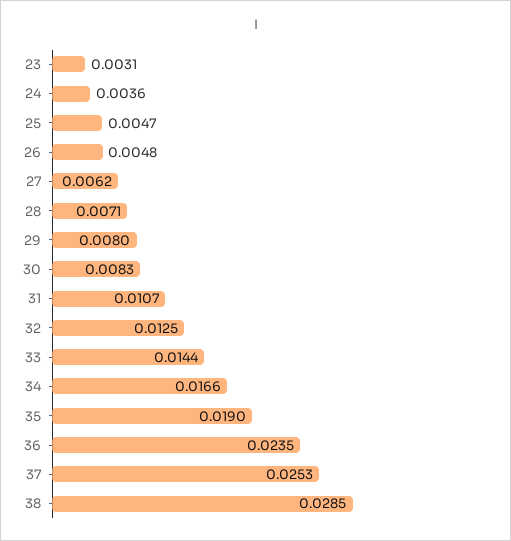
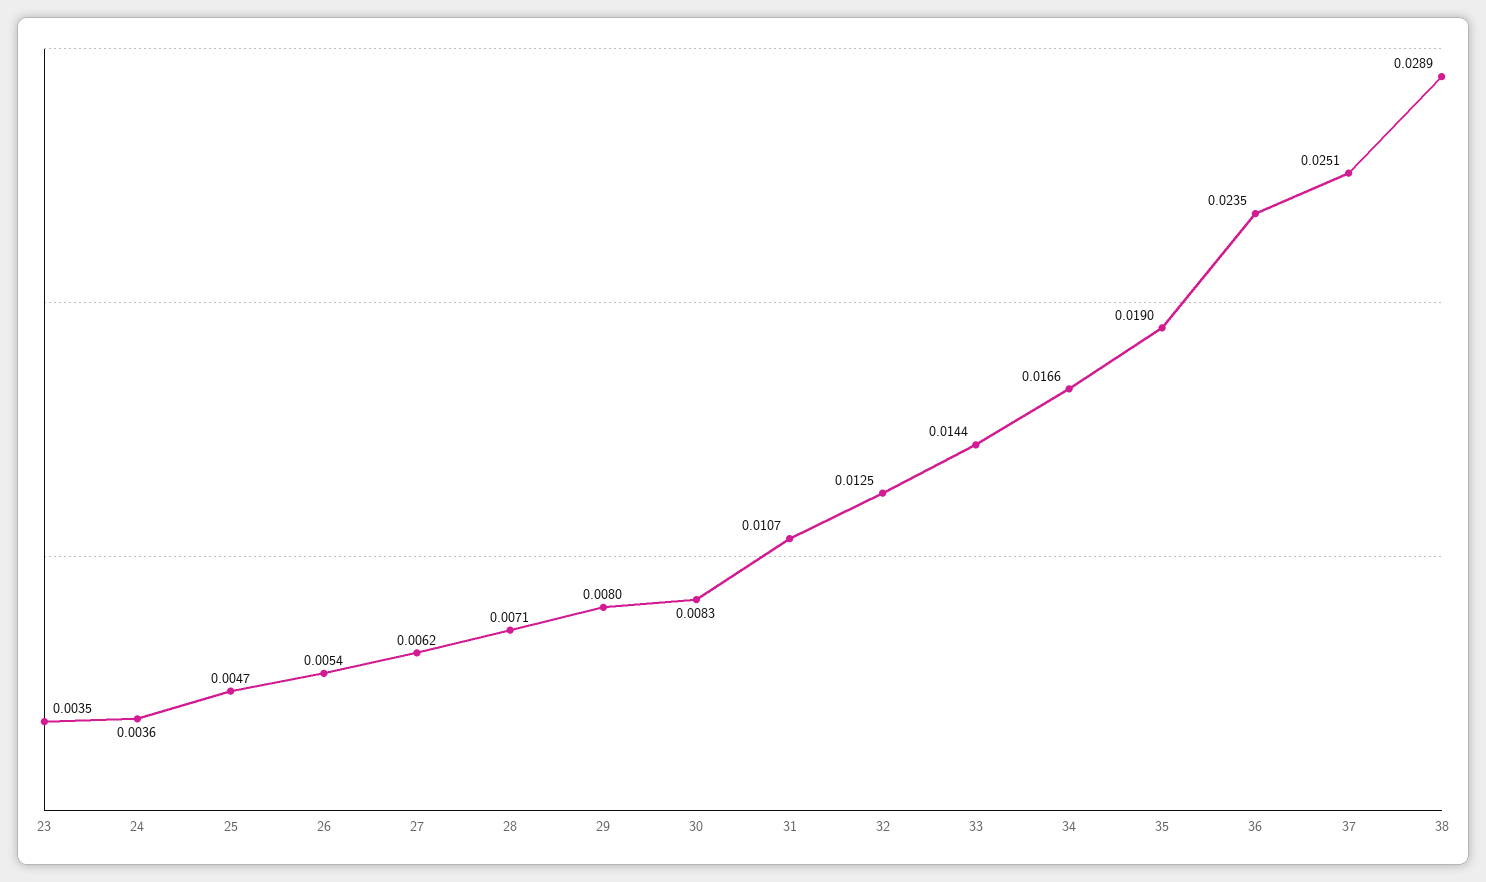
  {
-   "23": 0.0031,
+   "23": 0.0035,
    "24": 0.0036,
    "25": 0.0047,
-   "26": 0.0048,
+   "26": 0.0054,
    "27": 0.0062,
    "28": 0.0071,
    "29": 0.008,
    "30": 0.0083,
    "31": 0.0107,
    "32": 0.0125,
    "33": 0.0144,
    "34": 0.0166,
    "35": 0.019,
    "36": 0.0235,
-   "37": 0.0253,
+   "37": 0.0251,
-   "38": 0.0285
+   "38": 0.0289
  }

